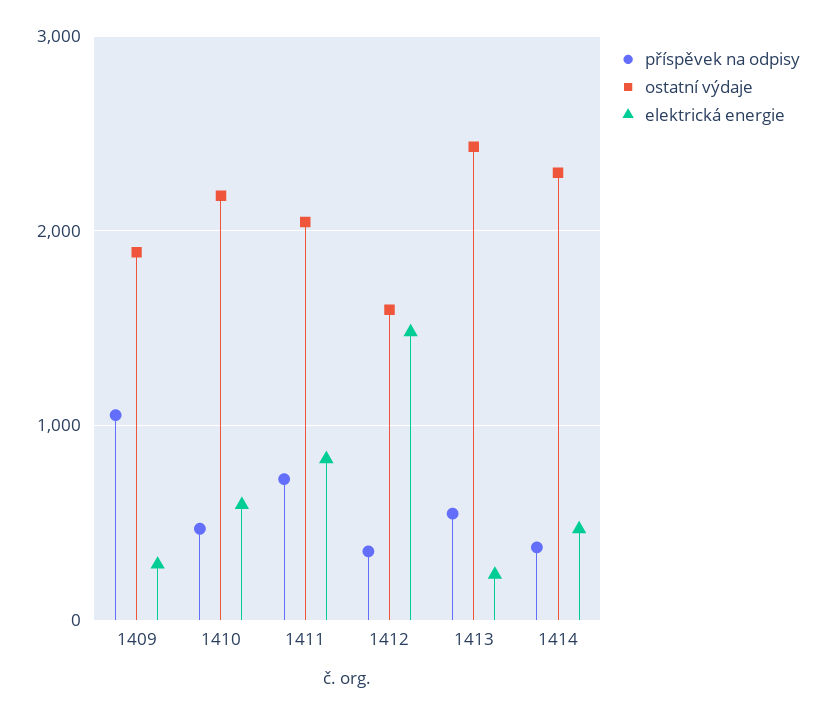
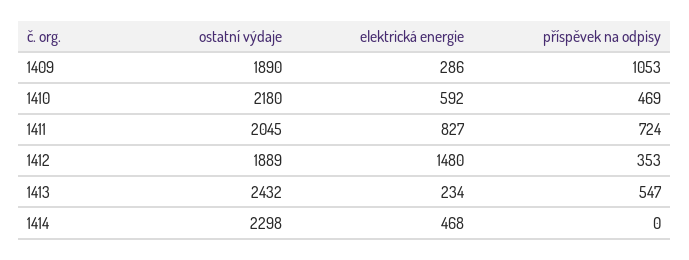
  {
    "příspěvek na odpisy": {
      "1409": 1053,
      "1410": 469,
      "1411": 724,
      "1412": 353,
      "1413": 547,
-     "1414": 400
+     "1414": 0
    },
    "ostatní výdaje": {
      "1409": 1890,
      "1410": 2180,
      "1411": 2045,
-     "1412": 1600,
+     "1412": 1889,
      "1413": 2432,
      "1414": 2298
    },
    "elektrická energie": {
      "1409": 286,
      "1410": 592,
      "1411": 827,
      "1412": 1480,
      "1413": 234,
      "1414": 468
    }
  }

